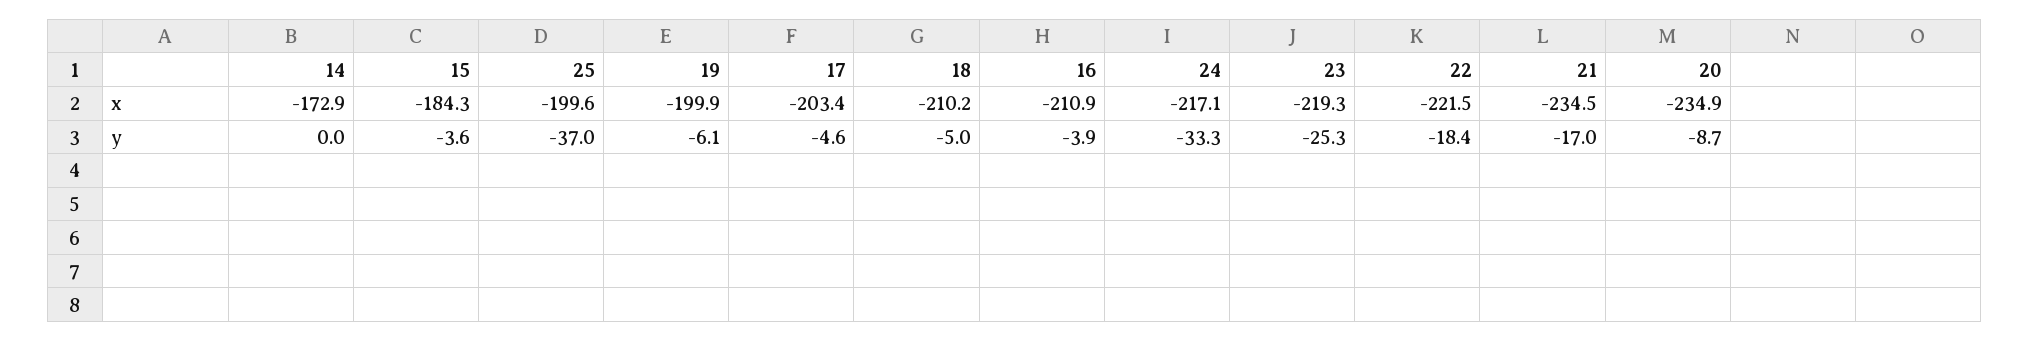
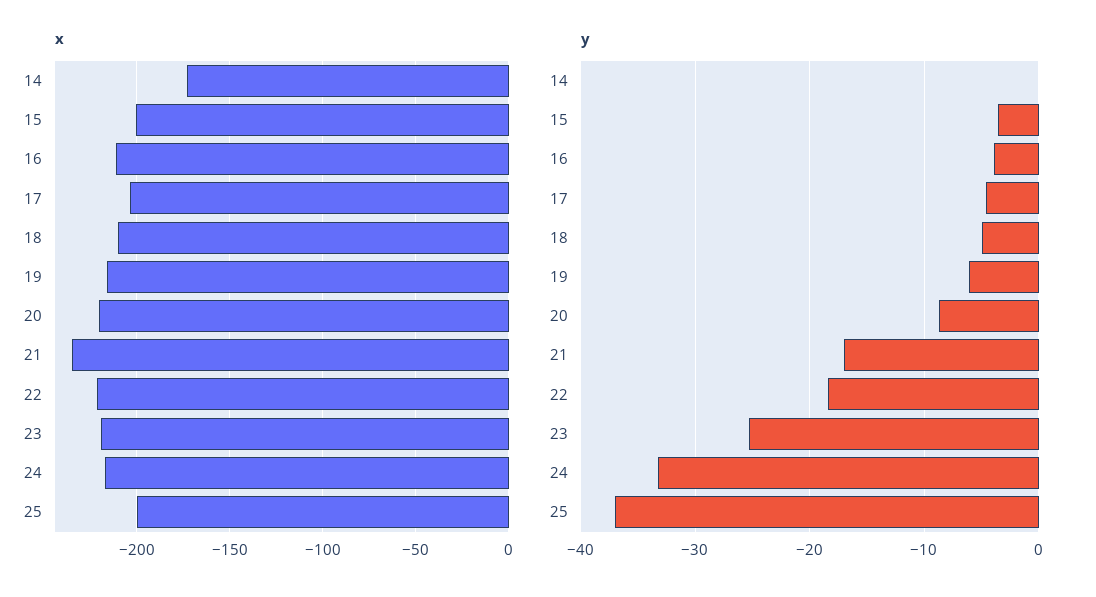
  {
    "x": {
      "14": -172.9,
-     "15": -184.3,
+     "15": -200,
      "25": -199.6,
-     "19": -199.9,
+     "19": -215,
      "17": -203.4,
      "18": -210.2,
      "16": -210.9,
      "24": -217.1,
      "23": -219.3,
      "22": -221.5,
      "21": -234.5,
-     "20": -234.9
+     "20": -220
    },
    "y": {
      "14": 0,
      "15": -3.6,
      "25": -37,
      "19": -6.1,
      "17": -4.6,
      "18": -5,
      "16": -3.9,
      "24": -33.3,
      "23": -25.3,
      "22": -18.4,
      "21": -17,
      "20": -8.7
    }
  }

